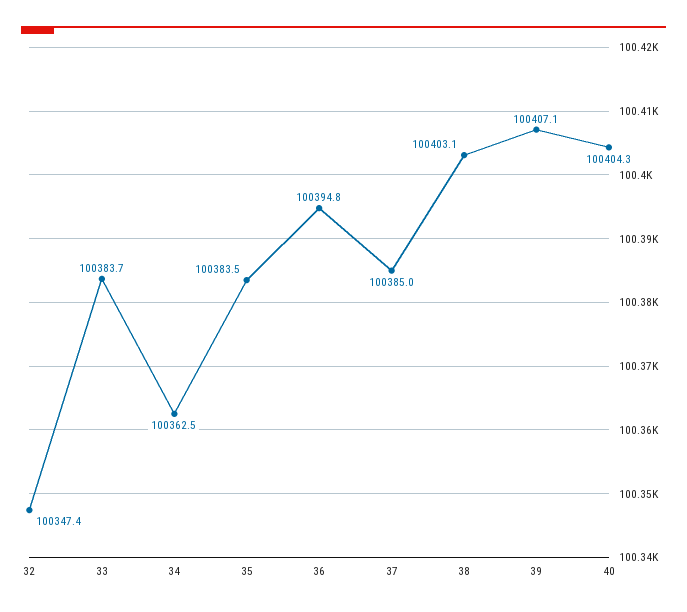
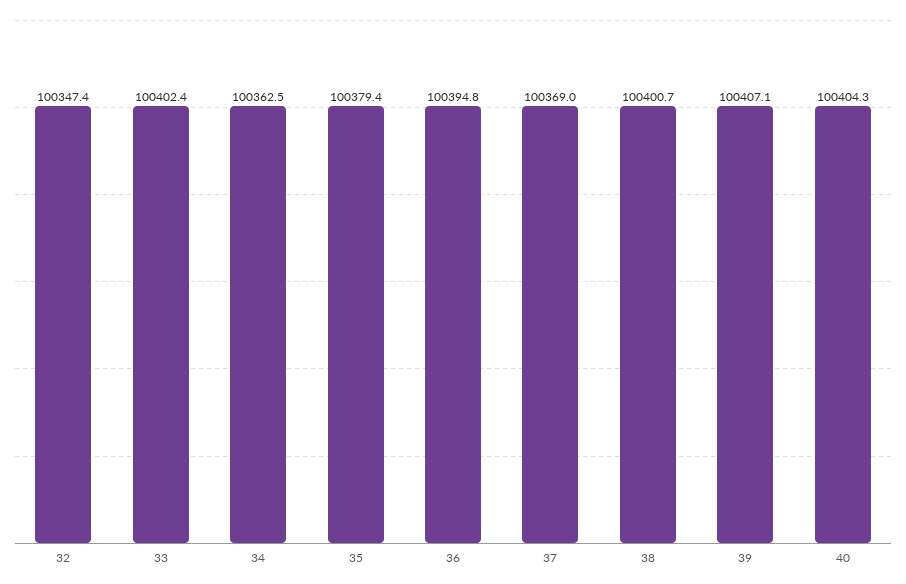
  {
    "32": 100347.4,
-   "33": 100383.7,
+   "33": 100402.4,
    "34": 100362.5,
-   "35": 100383.5,
+   "35": 100379.4,
    "36": 100394.8,
-   "37": 100385,
+   "37": 100369,
-   "38": 100403.1,
+   "38": 100400.7,
    "39": 100407.1,
    "40": 100404.3
  }

